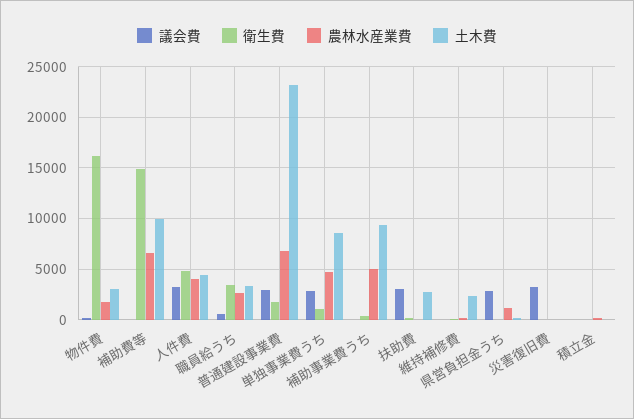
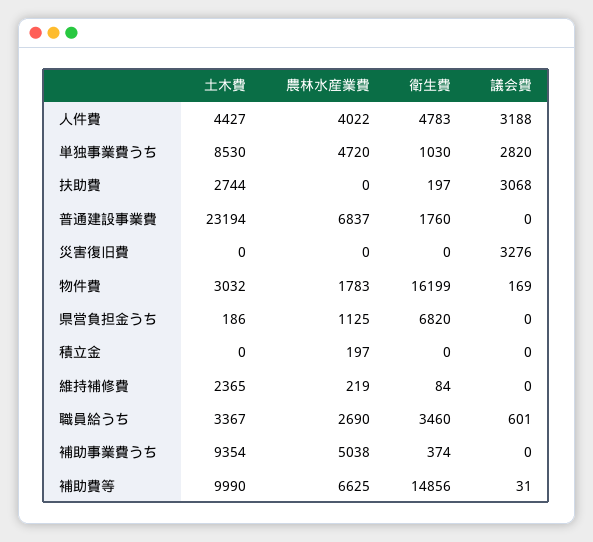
  {
    "議会費": {
      "物件費": 169,
      "補助費等": 31,
      "人件費": 3188,
      "職員給うち": 601,
-     "普通建設事業費": 3000,
+     "普通建設事業費": 0,
      "単独事業費うち": 2820,
      "補助事業費うち": 0,
      "扶助費": 3068,
      "維持補修費": 0,
-     "県営負担金うち": 3000,
+     "県営負担金うち": 0,
      "災害復旧費": 3276,
      "積立金": 0
    },
    "衛生費": {
      "物件費": 16199,
      "補助費等": 14856,
      "人件費": 4783,
      "職員給うち": 3460,
      "普通建設事業費": 1760,
      "単独事業費うち": 1030,
      "補助事業費うち": 374,
      "扶助費": 197,
      "維持補修費": 84,
-     "県営負担金うち": 0,
+     "県営負担金うち": 6820,
      "災害復旧費": 0,
      "積立金": 0
    },
    "農林水産業費": {
      "物件費": 1783,
      "補助費等": 6625,
      "人件費": 4022,
      "職員給うち": 2690,
      "普通建設事業費": 6837,
      "単独事業費うち": 4720,
      "補助事業費うち": 5038,
      "扶助費": 0,
      "維持補修費": 219,
      "県営負担金うち": 1125,
      "災害復旧費": 0,
      "積立金": 197
    },
    "土木費": {
      "物件費": 3032,
      "補助費等": 9990,
      "人件費": 4427,
      "職員給うち": 3367,
      "普通建設事業費": 23194,
      "単独事業費うち": 8530,
      "補助事業費うち": 9354,
      "扶助費": 2744,
      "維持補修費": 2365,
      "県営負担金うち": 186,
      "災害復旧費": 0,
      "積立金": 0
    }
  }

